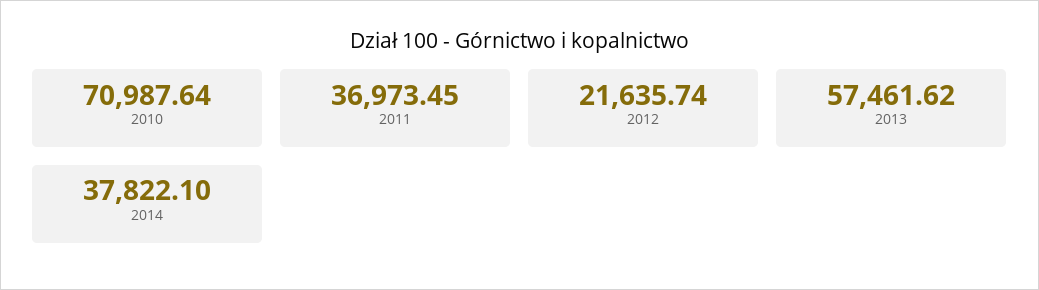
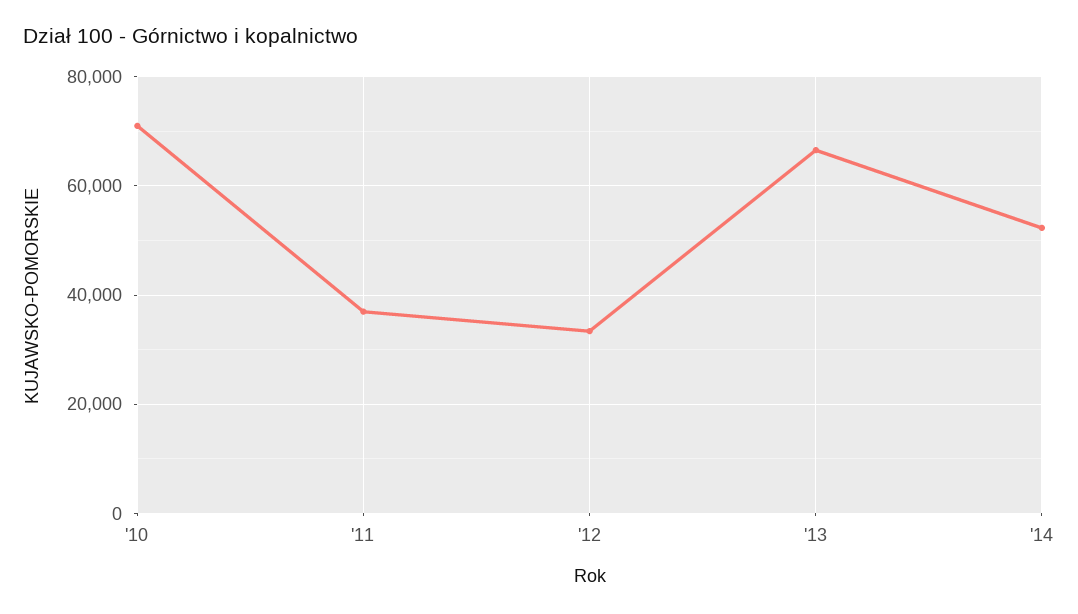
  {
    "2010": 70987.64,
    "2011": 36973.45,
-   "2012": 21635.74,
+   "2012": 34000,
-   "2013": 57461.62,
+   "2013": 66000,
-   "2014": 37822.1
+   "2014": 52000
  }

